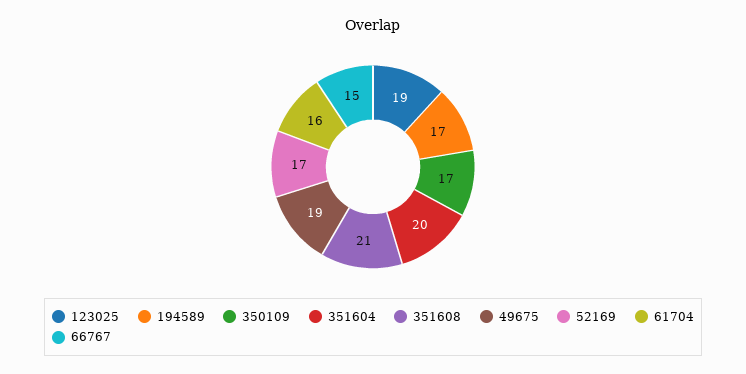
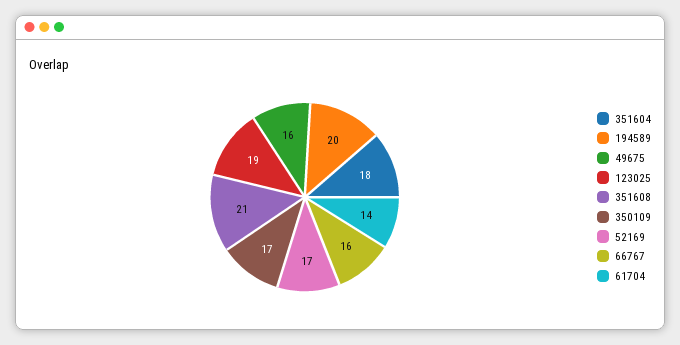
  {
    "123025": 19,
-   "194589": 17,
+   "194589": 20,
    "350109": 17,
-   "351604": 20,
+   "351604": 18,
    "351608": 21,
-   "49675": 19,
+   "49675": 16,
    "52169": 17,
-   "61704": 16,
+   "61704": 14,
-   "66767": 15
+   "66767": 16
  }

